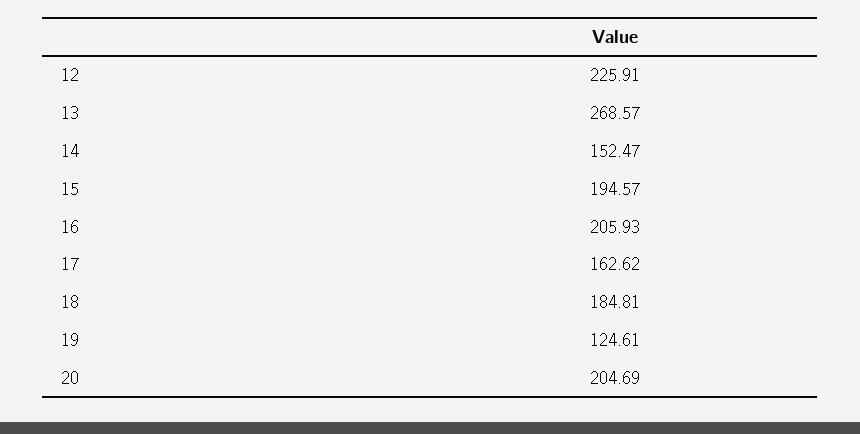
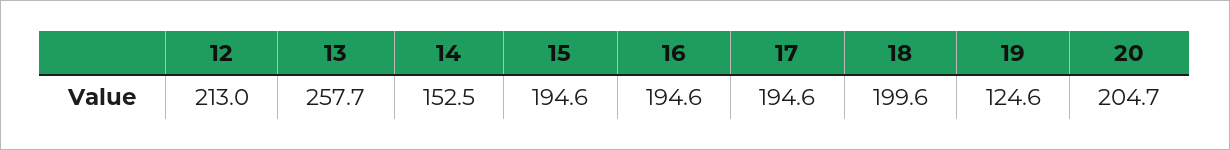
  {
-   "12": 225.91,
+   "12": 213,
-   "13": 268.57,
+   "13": 257.7,
    "14": 152.47,
    "15": 194.57,
-   "16": 205.93,
+   "16": 194.6,
-   "17": 162.62,
+   "17": 194.6,
-   "18": 184.81,
+   "18": 199.6,
    "19": 124.61,
    "20": 204.69
  }

